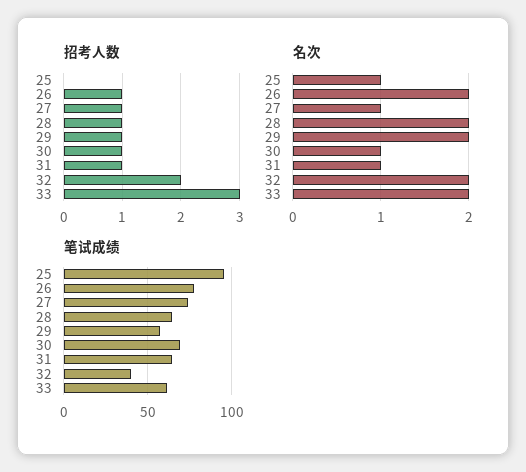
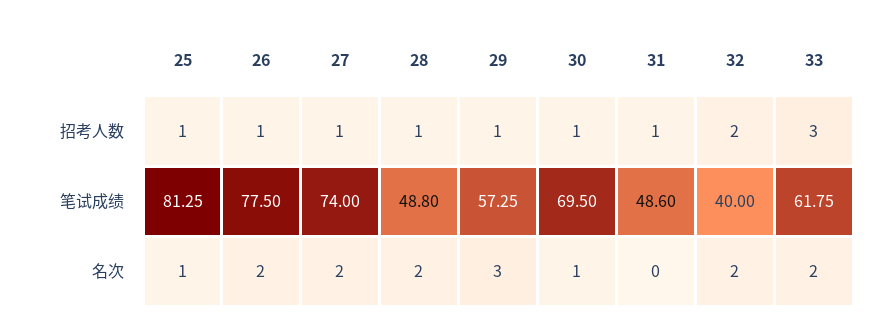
  {
    "招考人数": {
-     "25": 0,
+     "25": 1,
      "26": 1,
      "27": 1,
      "28": 1,
      "29": 1,
      "30": 1,
      "31": 1,
      "32": 2,
      "33": 3
    },
    "名次": {
      "25": 1,
      "26": 2,
-     "27": 1,
+     "27": 2,
      "28": 2,
-     "29": 2,
+     "29": 3,
      "30": 1,
-     "31": 1,
+     "31": 0,
      "32": 2,
      "33": 2
    },
    "笔试成绩": {
-     "25": 95,
+     "25": 81.25,
      "26": 77.5,
      "27": 74,
-     "28": 65,
+     "28": 48.8,
      "29": 57.25,
      "30": 69.5,
-     "31": 65,
+     "31": 48.6,
      "32": 40,
      "33": 61.75
    }
  }

